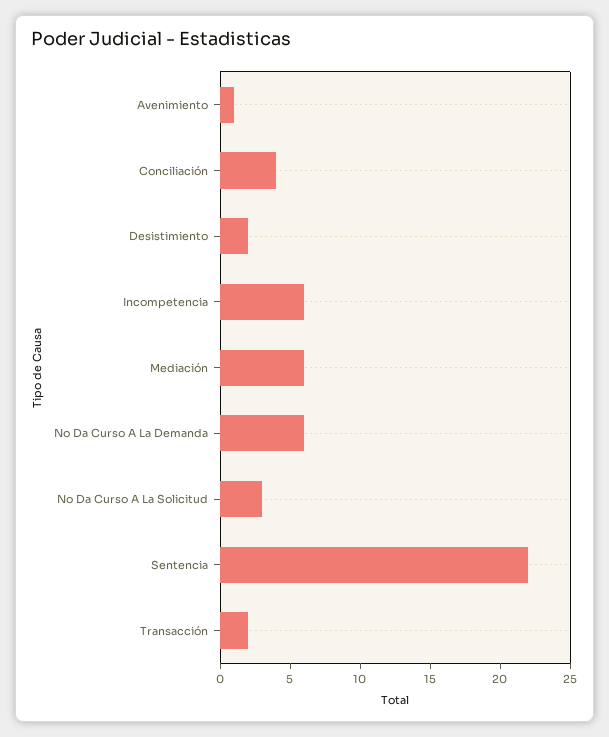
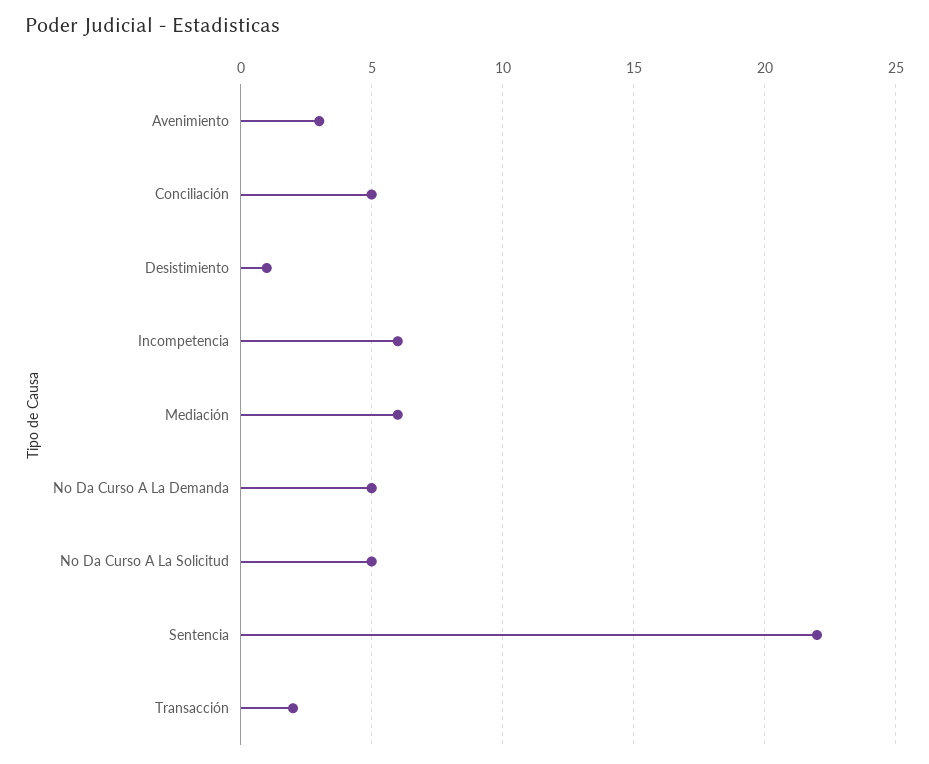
  {
-   "Avenimiento": 1,
+   "Avenimiento": 3,
-   "Conciliación": 4,
+   "Conciliación": 5,
-   "Desistimiento": 2,
+   "Desistimiento": 1,
    "Incompetencia": 6,
    "Mediación": 6,
-   "No Da Curso A La Demanda": 6,
+   "No Da Curso A La Demanda": 5,
-   "No Da Curso A La Solicitud": 3,
+   "No Da Curso A La Solicitud": 5,
    "Sentencia": 22,
    "Transacción": 2
  }

